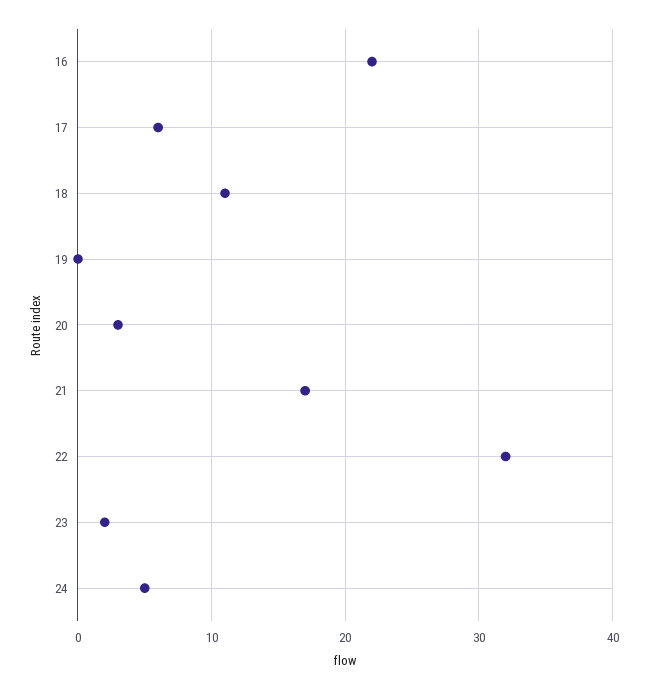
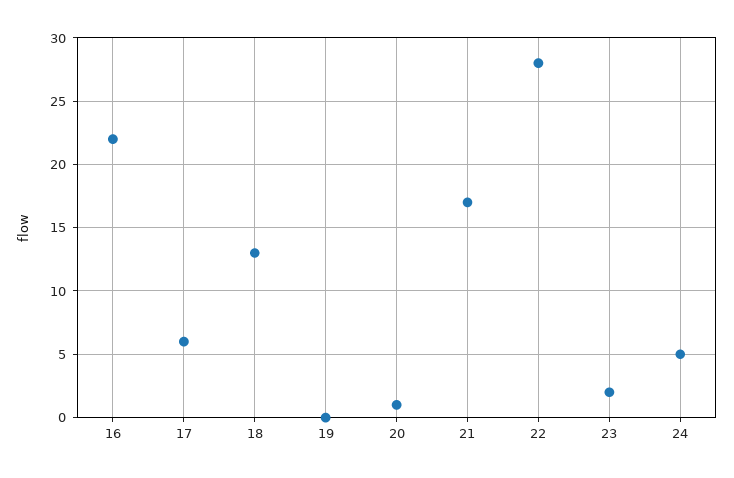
  {
    "16": 22,
    "17": 6,
-   "18": 11,
+   "18": 13,
    "19": 0,
-   "20": 3,
+   "20": 1,
    "21": 17,
-   "22": 32,
+   "22": 28,
    "23": 2,
    "24": 5
  }

